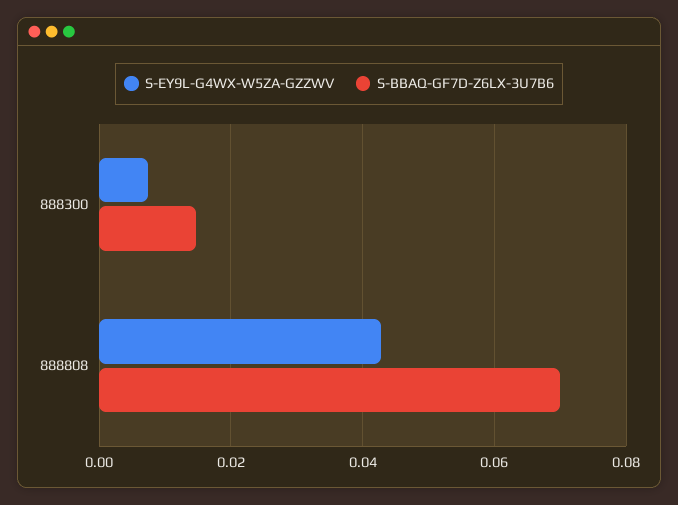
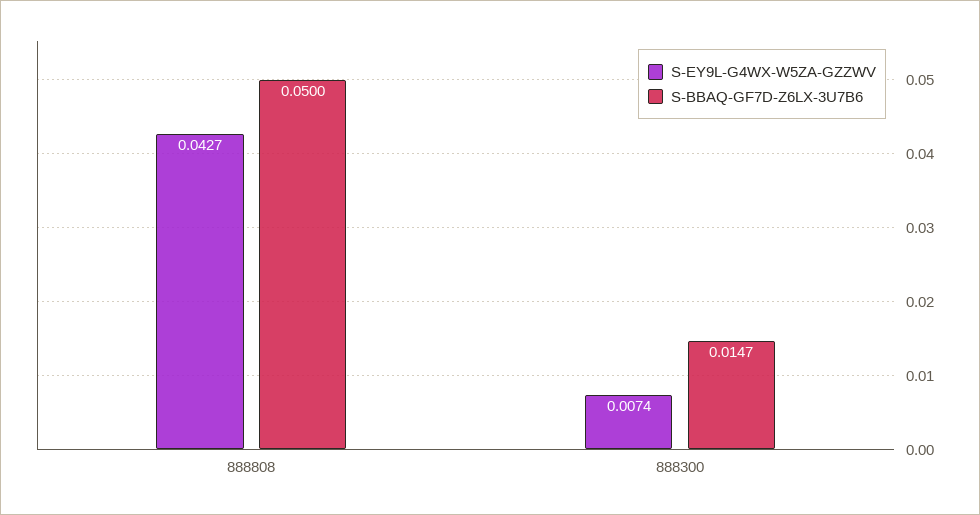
  {
    "S-EY9L-G4WX-W5ZA-GZZWV": {
      "888300": 0.0074,
      "888808": 0.0427
    },
    "S-BBAQ-GF7D-Z6LX-3U7B6": {
      "888300": 0.0147,
-     "888808": 0.07
+     "888808": 0.05
    }
  }

